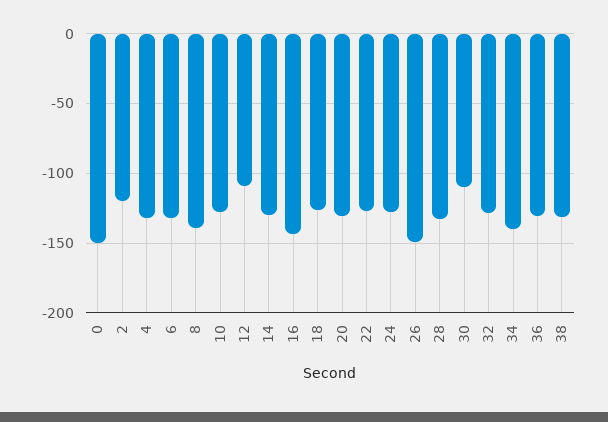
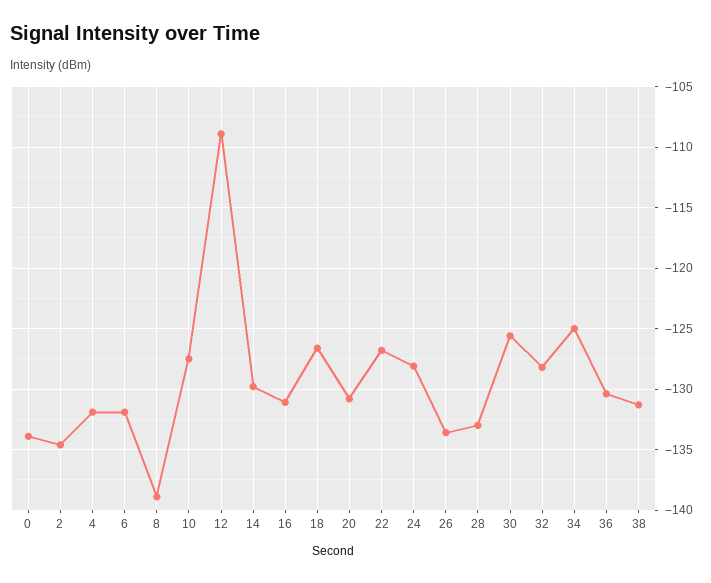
  {
-   "0": -150,
+   "0": -134,
-   "2": -120,
+   "2": -134.5,
    "4": -132,
    "6": -132,
    "8": -139,
    "10": -127.5,
    "12": -109,
    "14": -130,
-   "16": -145,
+   "16": -131,
    "18": -126.5,
    "20": -131,
    "22": -127,
    "24": -128,
-   "26": -150,
+   "26": -133.5,
    "28": -133,
-   "30": -110,
+   "30": -125.5,
    "32": -128,
-   "34": -140,
+   "34": -125,
    "36": -130.5,
    "38": -131.5
  }

